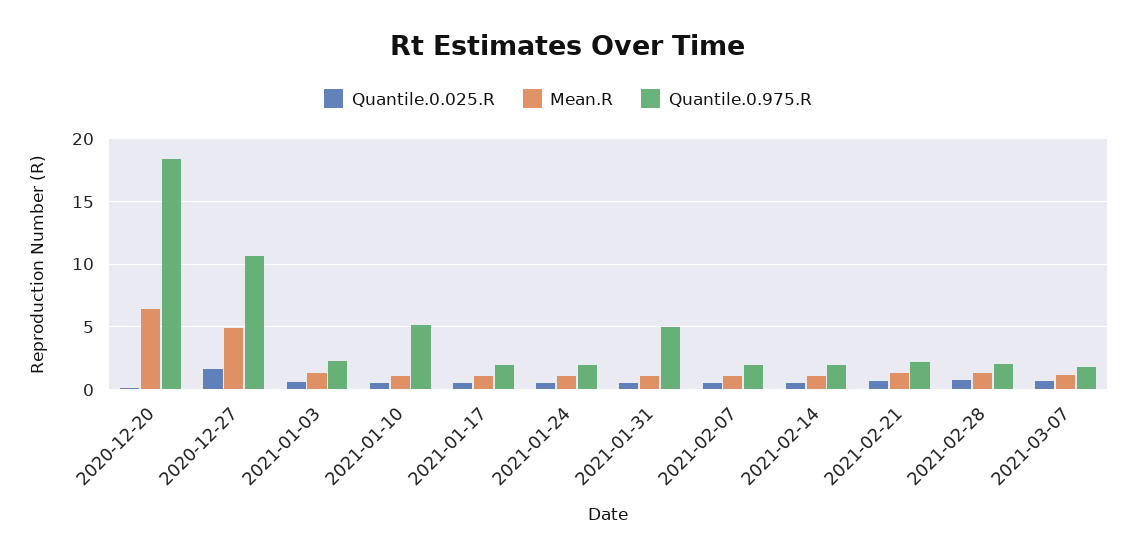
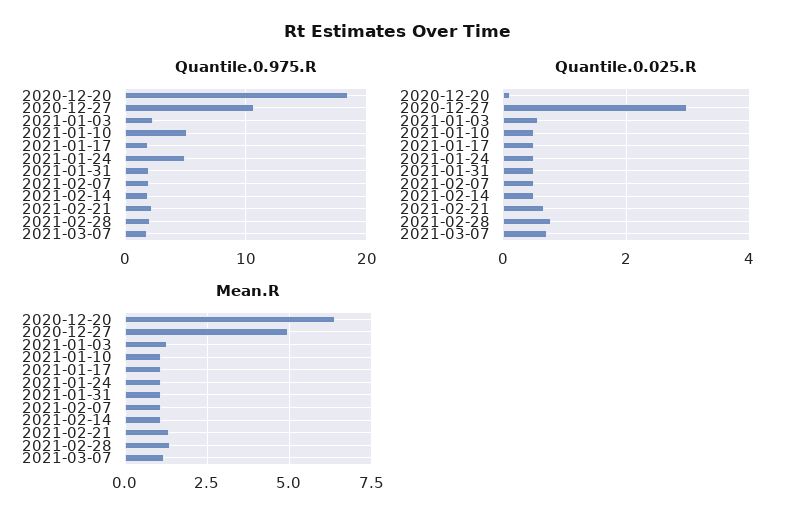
  {
    "Quantile.0.025.R": {
      "2020-12-20": 0.2,
-     "2020-12-27": 1.5,
+     "2020-12-27": 3,
      "2021-01-03": 0.6,
      "2021-01-10": 0.6,
      "2021-01-17": 0.6,
      "2021-01-24": 0.6,
      "2021-01-31": 0.6,
      "2021-02-07": 0.6,
      "2021-02-14": 0.6,
      "2021-02-21": 0.6,
      "2021-02-28": 0.8,
      "2021-03-07": 0.8
    },
    "Mean.R": {
      "2020-12-20": 6.5,
      "2020-12-27": 5,
      "2021-01-03": 1.25,
      "2021-01-10": 1,
      "2021-01-17": 1,
      "2021-01-24": 1,
      "2021-01-31": 1,
      "2021-02-07": 1,
      "2021-02-14": 1,
      "2021-02-21": 1.25,
      "2021-02-28": 1.25,
      "2021-03-07": 1.25
    },
    "Quantile.0.975.R": {
      "2020-12-20": 18.5,
      "2020-12-27": 10.5,
      "2021-01-03": 2.5,
      "2021-01-10": 5,
      "2021-01-17": 2,
-     "2021-01-24": 2,
+     "2021-01-24": 5,
-     "2021-01-31": 5,
+     "2021-01-31": 2,
      "2021-02-07": 2,
      "2021-02-14": 2,
      "2021-02-21": 2,
      "2021-02-28": 2,
      "2021-03-07": 2
    }
  }

